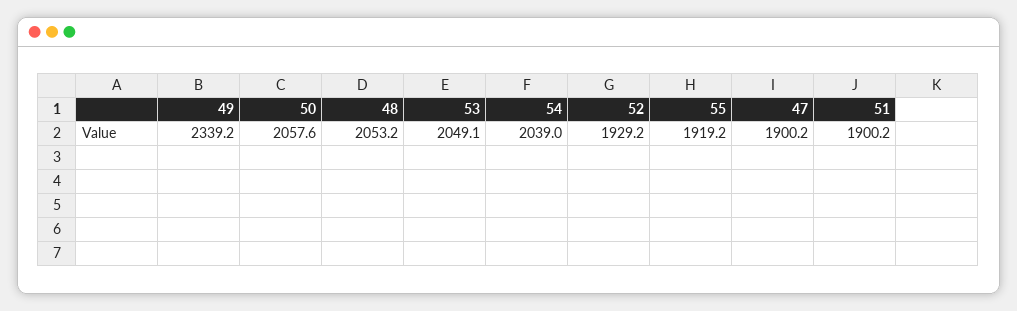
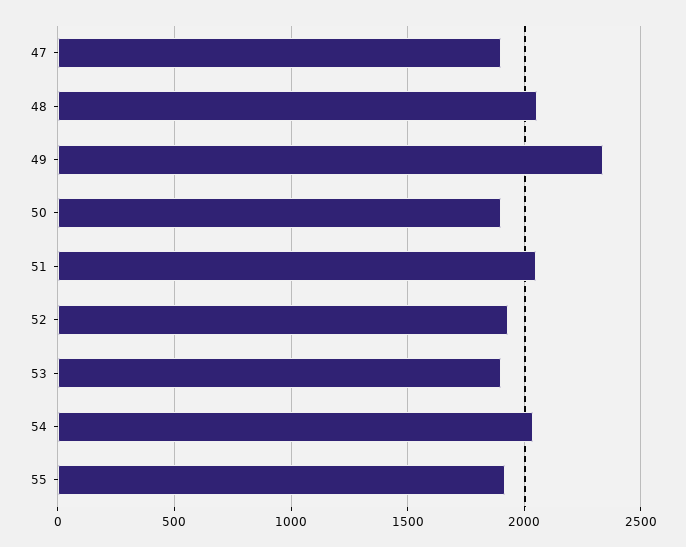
  {
    "49": 2339.2,
-   "50": 2057.6,
+   "50": 1900,
    "48": 2053.2,
-   "53": 2049.1,
+   "53": 1900,
    "54": 2039,
    "52": 1929.2,
    "55": 1919.2,
    "47": 1900.2,
-   "51": 1900.2
+   "51": 2050
  }

